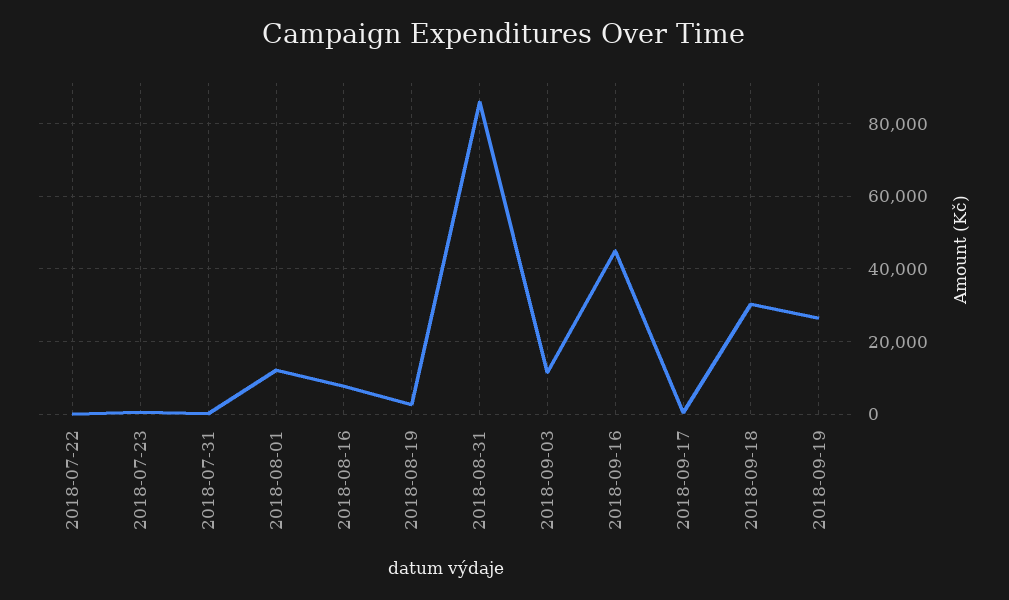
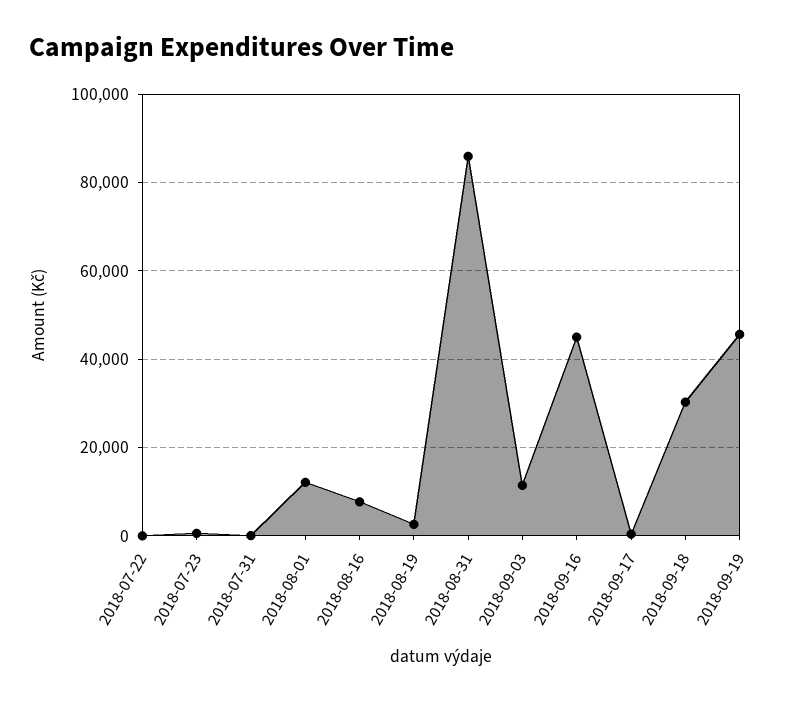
  {
    "2018-07-22": 0,
    "2018-07-23": 0,
    "2018-07-31": 0,
    "2018-08-01": 12000,
    "2018-08-16": 8000,
    "2018-08-19": 2000,
    "2018-08-31": 86000,
    "2018-09-03": 12000,
    "2018-09-16": 46000,
    "2018-09-17": 0,
    "2018-09-18": 30000,
-   "2018-09-19": 26000
+   "2018-09-19": 46000
  }

